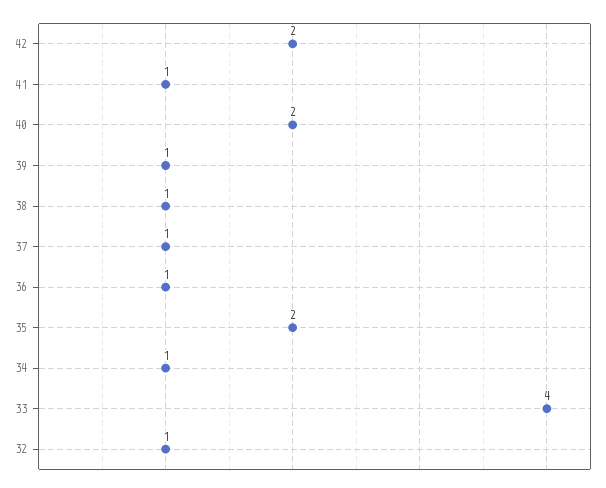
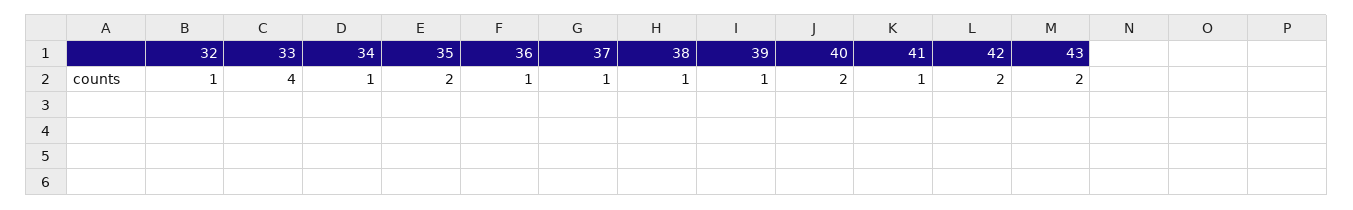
  {
    "42": 2,
    "41": 1,
    "40": 2,
    "39": 1,
    "38": 1,
    "37": 1,
    "36": 1,
    "35": 2,
    "34": 1,
    "33": 4,
-   "32": 1
+   "32": 1,
+   "43": 2
  }

